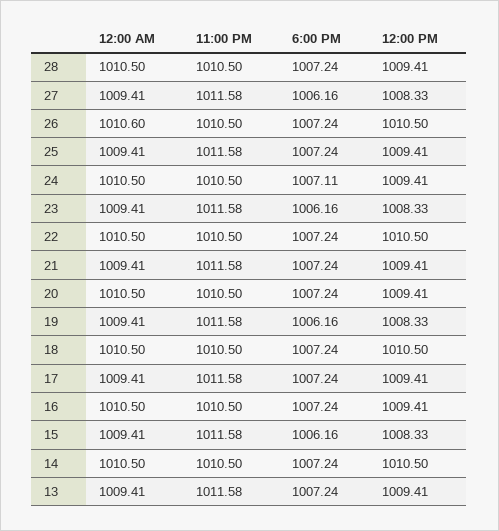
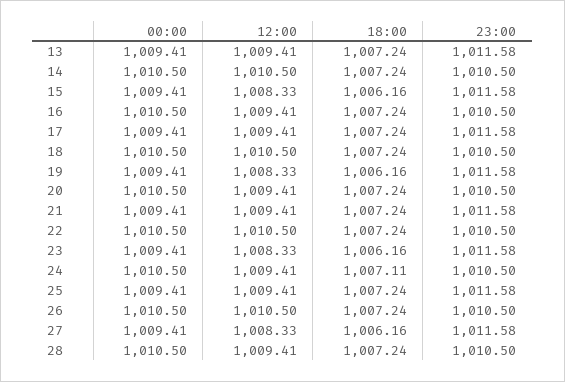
  {
    "12:00 AM": {
      "28": 1010.5,
      "27": 1009.41,
-     "26": 1010.6,
+     "26": 1010.5,
      "25": 1009.41,
      "24": 1010.5,
      "23": 1009.41,
      "22": 1010.5,
      "21": 1009.41,
      "20": 1010.5,
      "19": 1009.41,
      "18": 1010.5,
      "17": 1009.41,
      "16": 1010.5,
      "15": 1009.41,
      "14": 1010.5,
      "13": 1009.41
    },
    "11:00 PM": {
      "28": 1010.5,
      "27": 1011.58,
      "26": 1010.5,
      "25": 1011.58,
      "24": 1010.5,
      "23": 1011.58,
      "22": 1010.5,
      "21": 1011.58,
      "20": 1010.5,
      "19": 1011.58,
      "18": 1010.5,
      "17": 1011.58,
      "16": 1010.5,
      "15": 1011.58,
      "14": 1010.5,
      "13": 1011.58
    },
    "6:00 PM": {
      "28": 1007.24,
      "27": 1006.16,
      "26": 1007.24,
      "25": 1007.24,
      "24": 1007.11,
      "23": 1006.16,
      "22": 1007.24,
      "21": 1007.24,
      "20": 1007.24,
      "19": 1006.16,
      "18": 1007.24,
      "17": 1007.24,
      "16": 1007.24,
      "15": 1006.16,
      "14": 1007.24,
      "13": 1007.24
    },
    "12:00 PM": {
      "28": 1009.41,
      "27": 1008.33,
      "26": 1010.5,
      "25": 1009.41,
      "24": 1009.41,
      "23": 1008.33,
      "22": 1010.5,
      "21": 1009.41,
      "20": 1009.41,
      "19": 1008.33,
      "18": 1010.5,
      "17": 1009.41,
      "16": 1009.41,
      "15": 1008.33,
      "14": 1010.5,
      "13": 1009.41
    }
  }

